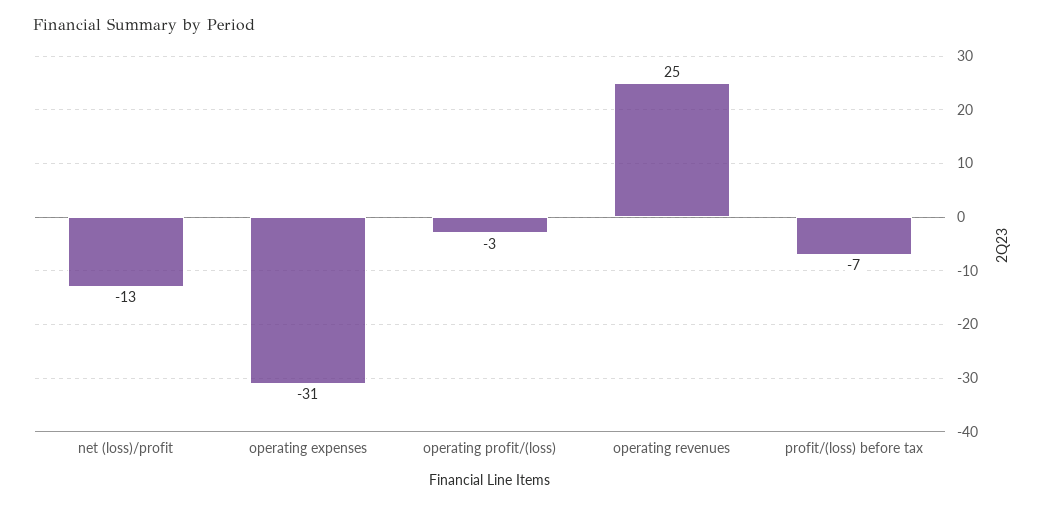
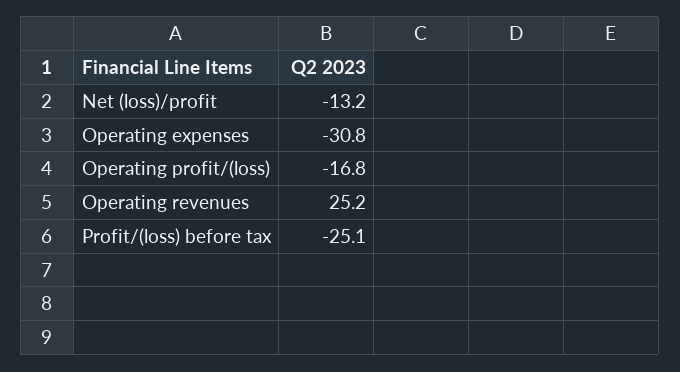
  {
    "net (loss)/profit": -13.2,
    "operating expenses": -30.8,
-   "operating profit/(loss)": -3,
+   "operating profit/(loss)": -16.8,
    "operating revenues": 25.2,
-   "profit/(loss) before tax": -7
+   "profit/(loss) before tax": -25.1
  }

